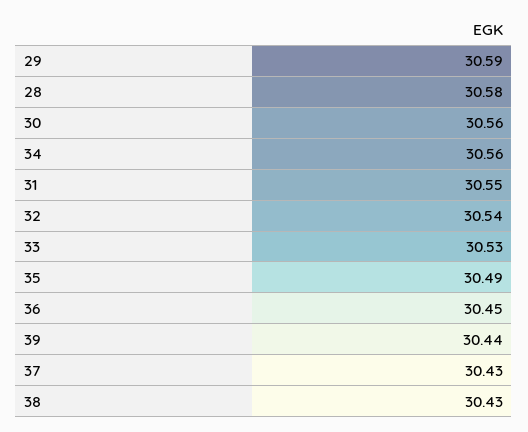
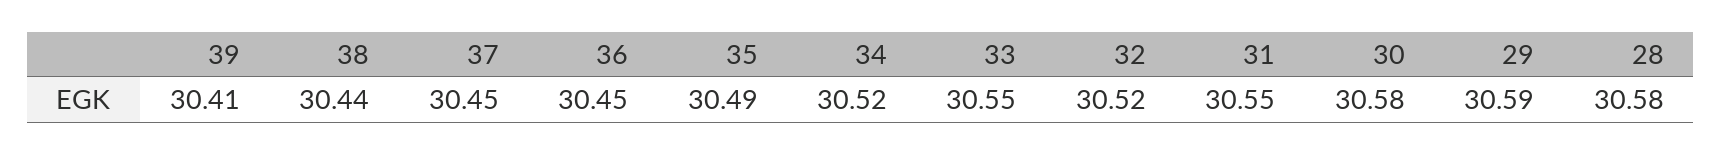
  {
    "29": 30.59,
    "28": 30.58,
-   "30": 30.56,
+   "30": 30.58,
-   "34": 30.56,
+   "34": 30.52,
    "31": 30.55,
-   "32": 30.54,
+   "32": 30.52,
-   "33": 30.53,
+   "33": 30.55,
    "35": 30.49,
    "36": 30.45,
-   "39": 30.44,
+   "39": 30.41,
-   "37": 30.43,
+   "37": 30.45,
-   "38": 30.43
+   "38": 30.44
  }

